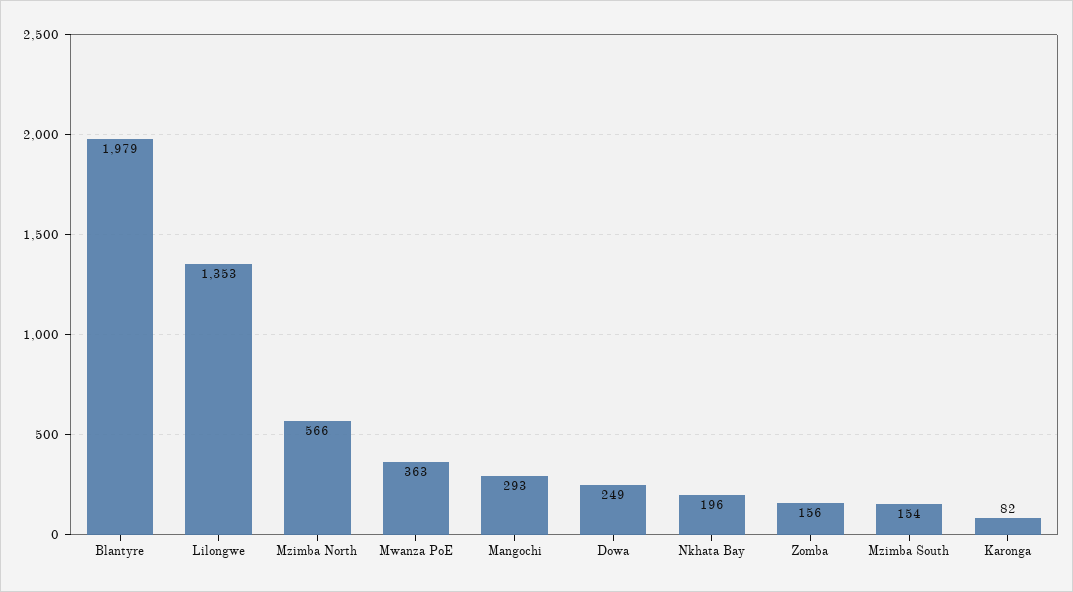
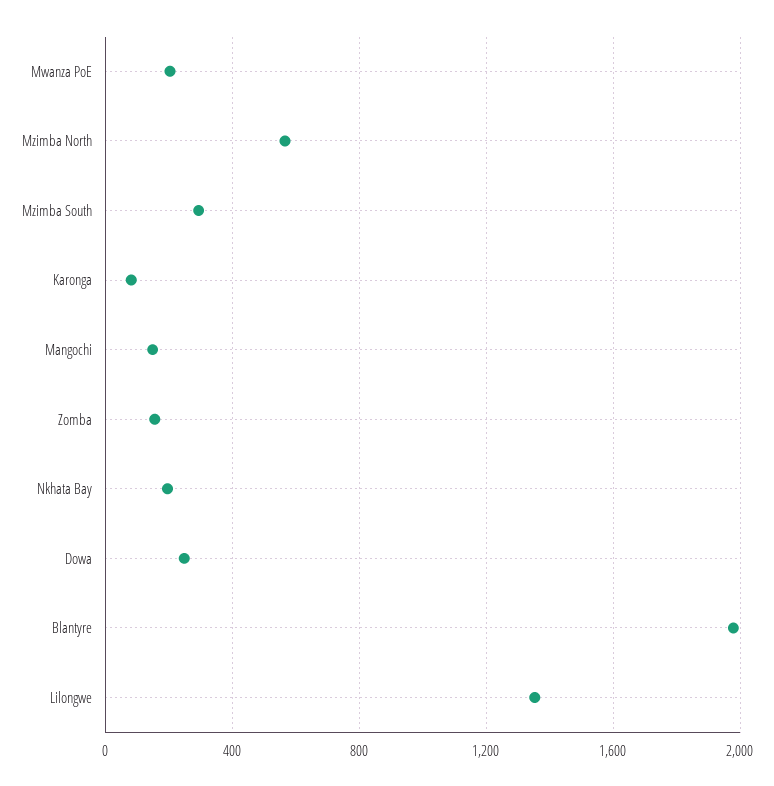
  {
    "Blantyre": 1979,
    "Lilongwe": 1353,
    "Mzimba North": 566,
-   "Mwanza PoE": 363,
+   "Mwanza PoE": 200,
-   "Mangochi": 293,
+   "Mangochi": 150,
    "Dowa": 249,
    "Nkhata Bay": 196,
    "Zomba": 156,
-   "Mzimba South": 154,
+   "Mzimba South": 300,
    "Karonga": 82
  }

